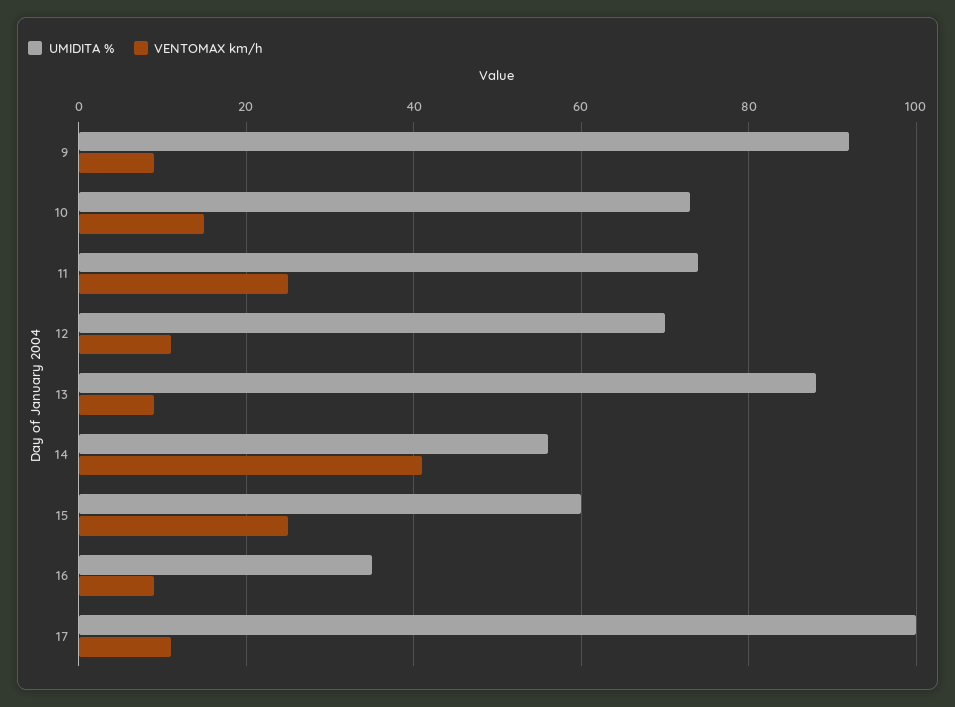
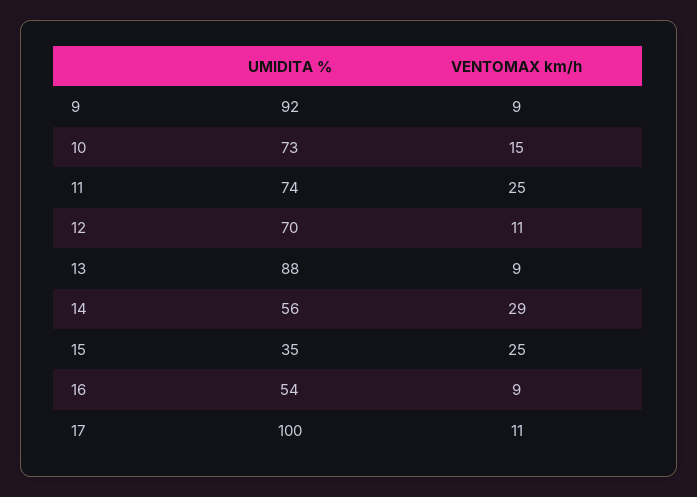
  {
    "UMIDITA %": {
      "9": 92,
      "10": 73,
      "11": 74,
      "12": 70,
      "13": 88,
      "14": 56,
-     "15": 60,
+     "15": 35,
-     "16": 35,
+     "16": 54,
      "17": 100
    },
    "VENTOMAX km/h": {
      "9": 9,
      "10": 15,
      "11": 25,
      "12": 11,
      "13": 9,
-     "14": 40,
+     "14": 29,
      "15": 25,
      "16": 9,
      "17": 11
    }
  }

